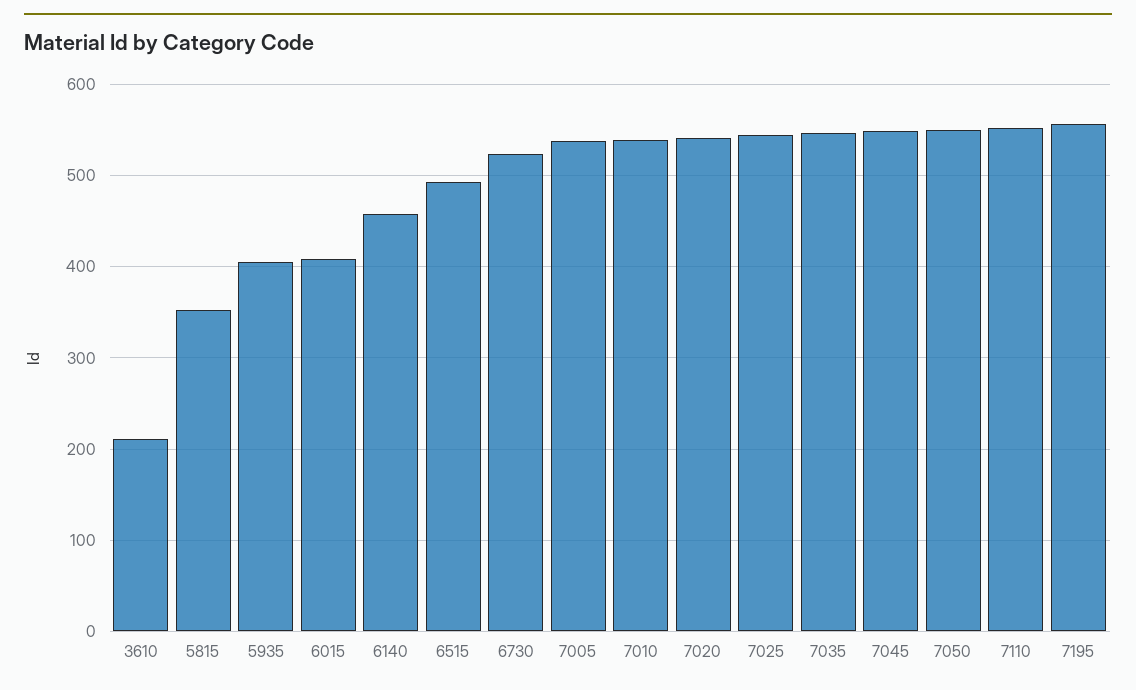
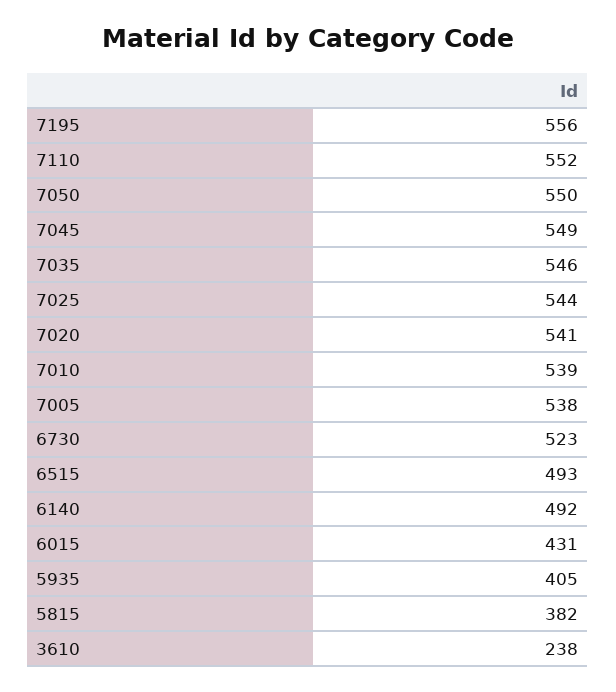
  {
-   "3610": 210,
+   "3610": 238,
-   "5815": 350,
+   "5815": 382,
    "5935": 405,
-   "6015": 410,
+   "6015": 431,
-   "6140": 460,
+   "6140": 492,
    "6515": 493,
    "6730": 523,
    "7005": 538,
    "7010": 539,
    "7020": 541,
    "7025": 544,
    "7035": 546,
    "7045": 549,
    "7050": 550,
    "7110": 552,
    "7195": 556
  }

